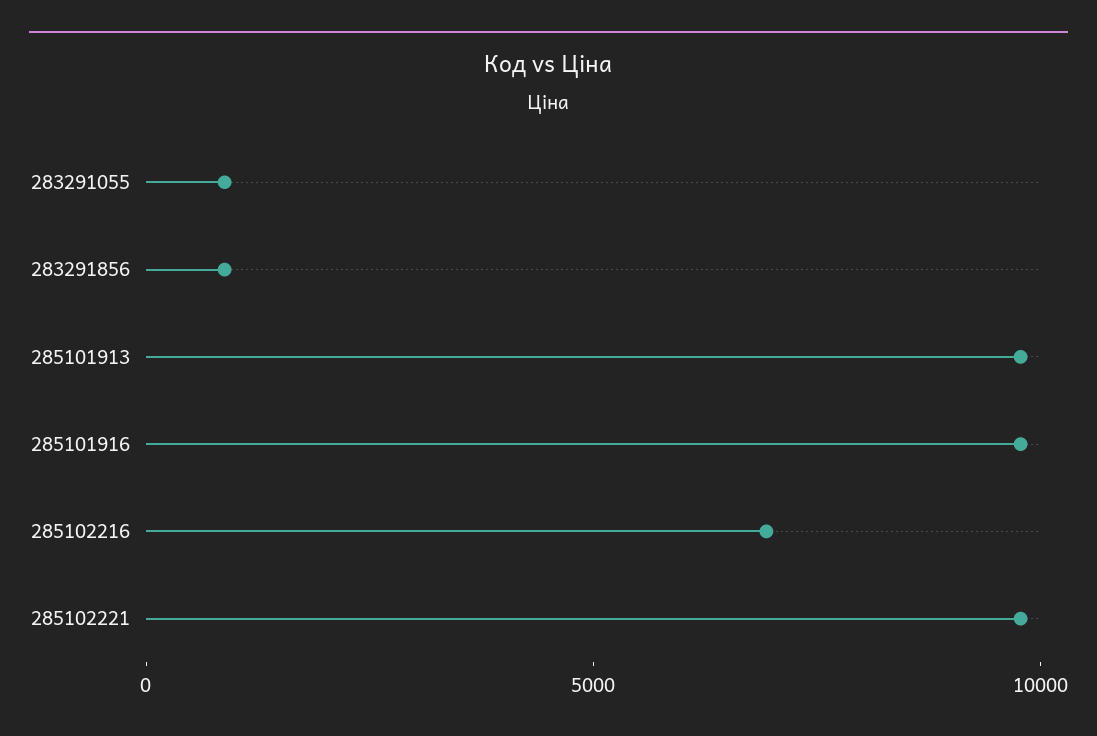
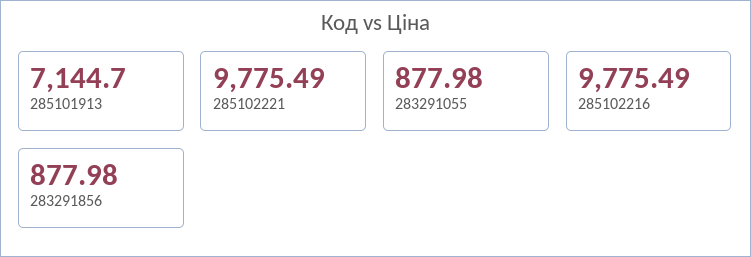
  {
    "283291055": 877.98,
    "283291856": 877.98,
-   "285101913": 10000,
+   "285101913": 7144.7,
-   "285101916": 10000,
-   "285102216": 7000,
+   "285102216": 9775.49,
    "285102221": 9775.49
  }

